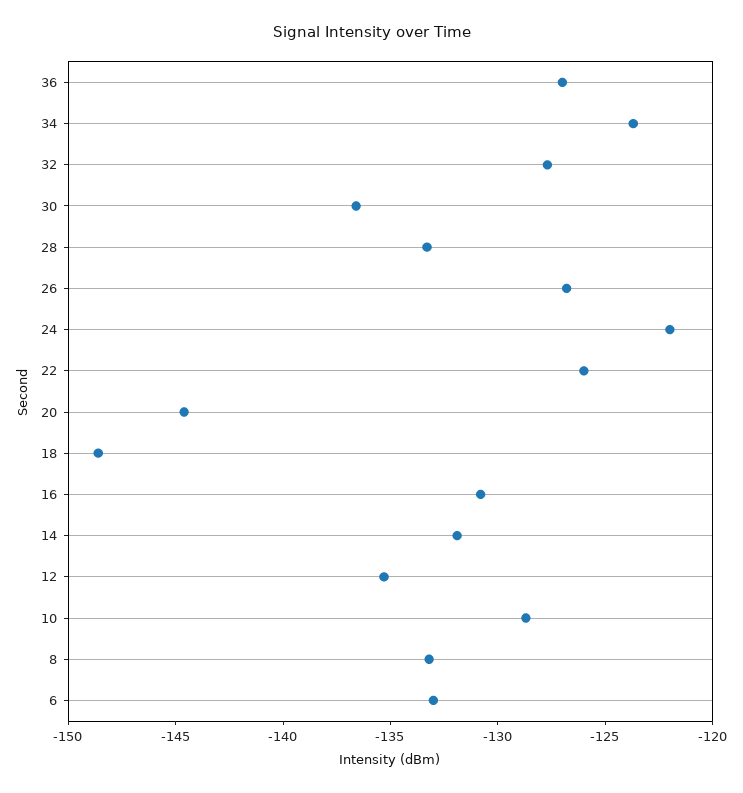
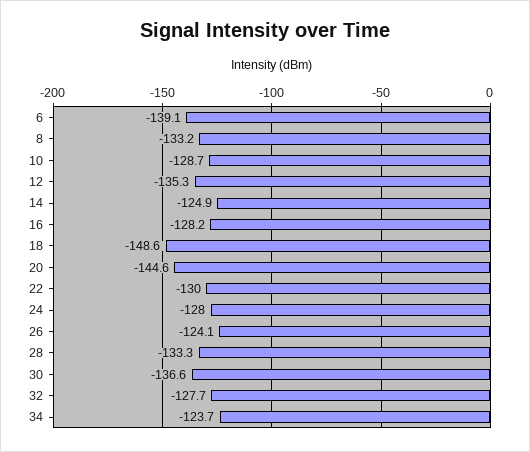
  {
-   "36": -127,
    "34": -123.7,
    "32": -127.7,
    "30": -136.6,
    "28": -133.3,
-   "26": -127,
+   "26": -124.1,
-   "24": -122,
+   "24": -128,
-   "22": -126,
+   "22": -130,
    "20": -144.6,
    "18": -148.6,
-   "16": -131,
+   "16": -128.2,
-   "14": -132,
+   "14": -124.9,
    "12": -135.3,
    "10": -128.7,
    "8": -133.2,
-   "6": -133
+   "6": -139.1
  }

